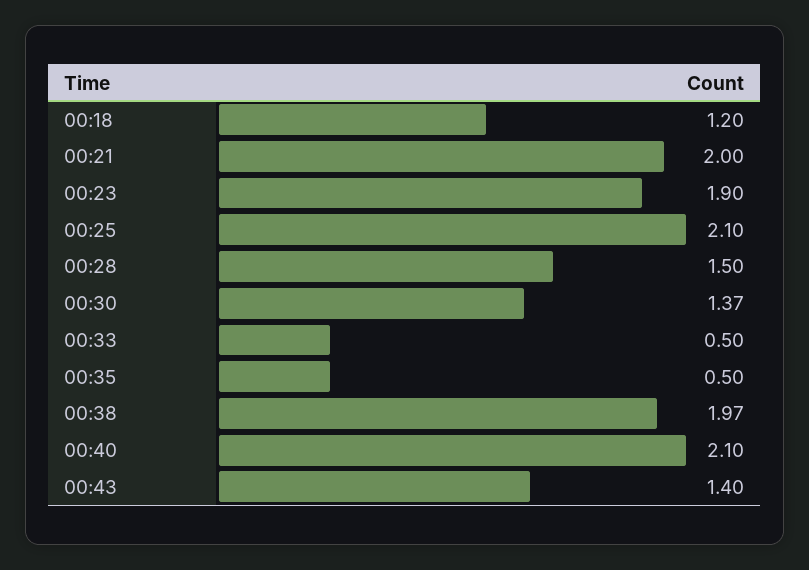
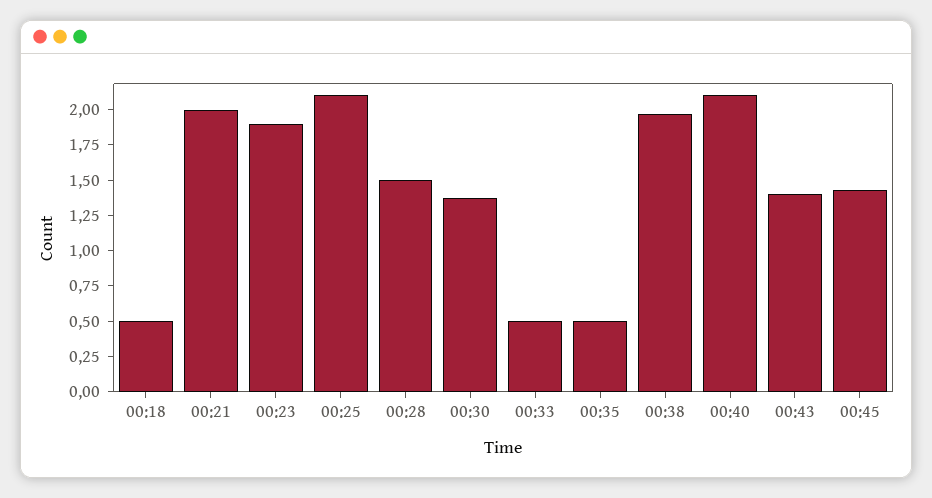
  {
-   "00:18": 1.2,
+   "00:18": 0.5,
    "00:21": 2,
    "00:23": 1.9,
    "00:25": 2.1,
    "00:28": 1.5,
    "00:30": 1.37,
    "00:33": 0.5,
    "00:35": 0.5,
    "00:38": 1.97,
    "00:40": 2.1,
-   "00:43": 1.4
+   "00:43": 1.4,
+   "00:45": 1.5
  }

